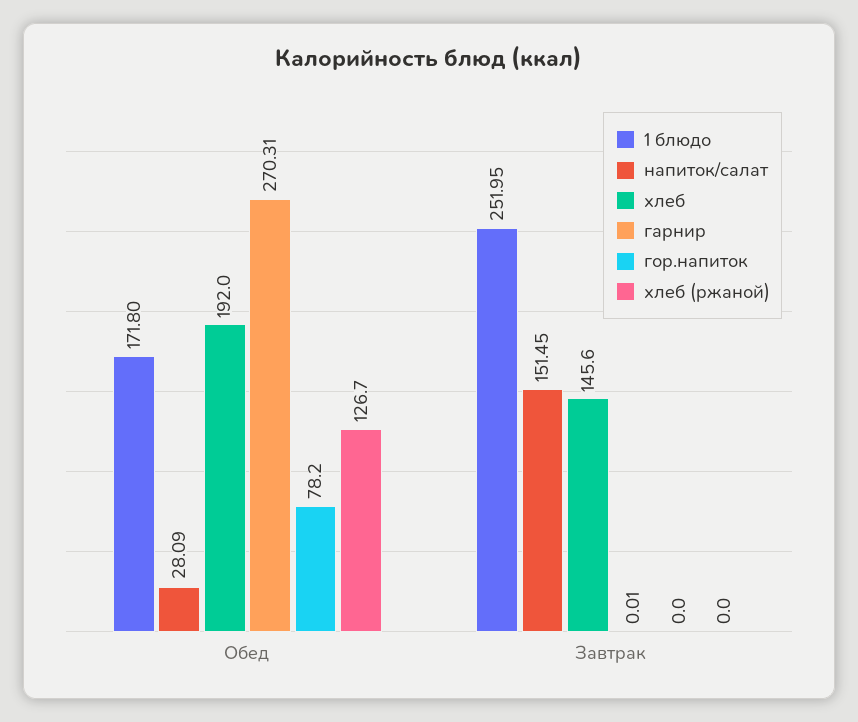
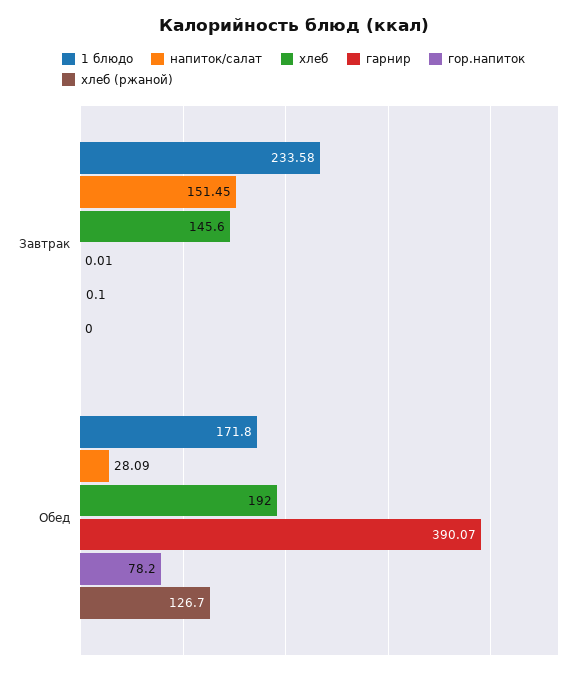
  {
    "1 блюдо": {
      "Обед": 171.8,
-     "Завтрак": 251.95
+     "Завтрак": 233.58
    },
    "напиток/салат": {
      "Обед": 28.09,
      "Завтрак": 151.45
    },
    "хлеб": {
      "Обед": 192,
      "Завтрак": 145.6
    },
    "гарнир": {
-     "Обед": 270.31,
+     "Обед": 390.07,
      "Завтрак": 0.01
    },
    "гор.напиток": {
      "Обед": 78.2,
-     "Завтрак": 0
+     "Завтрак": 0.1
    },
    "хлеб (ржаной)": {
      "Обед": 126.7,
      "Завтрак": 0
    }
  }

